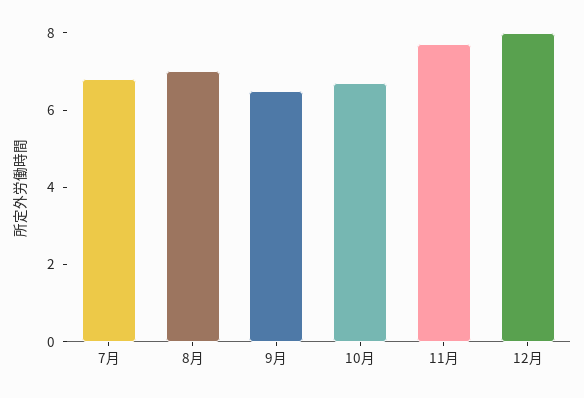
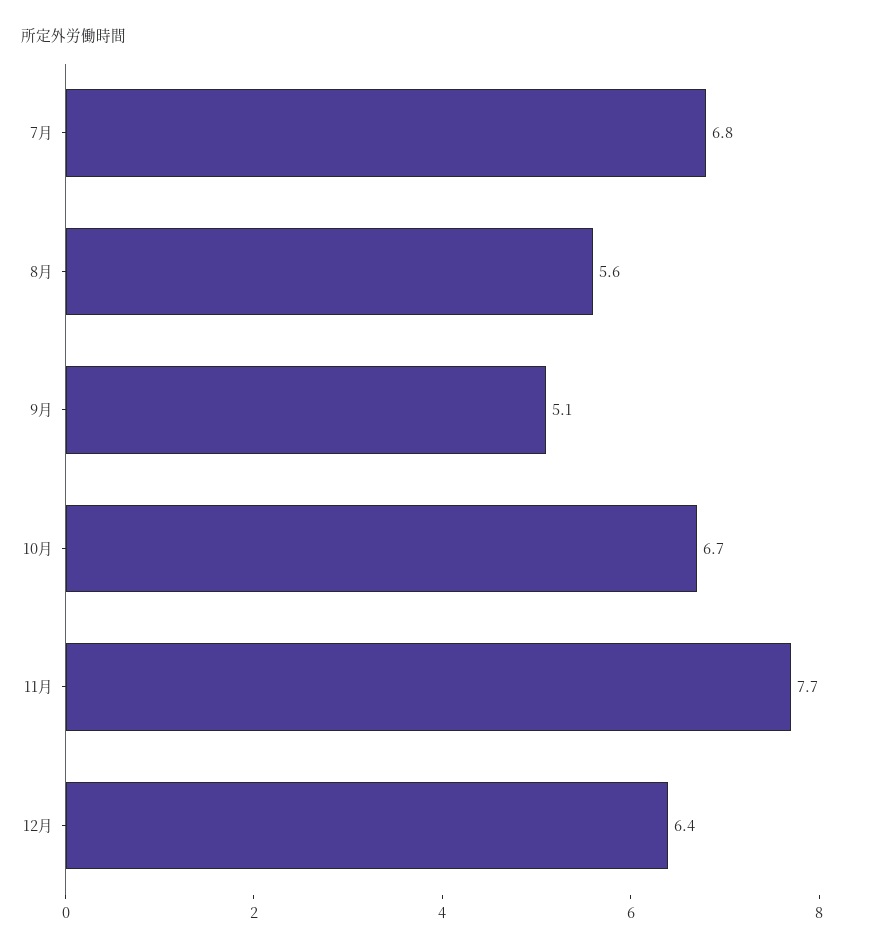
  {
    "7月": 6.8,
-   "8月": 7,
+   "8月": 5.6,
-   "9月": 6.5,
+   "9月": 5.1,
    "10月": 6.7,
    "11月": 7.7,
-   "12月": 8
+   "12月": 6.4
  }

